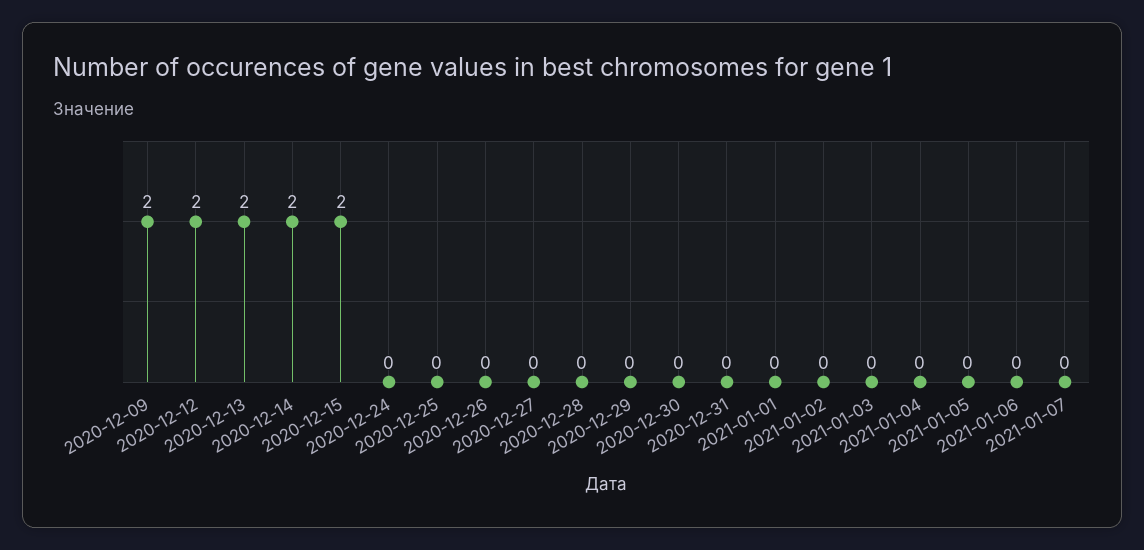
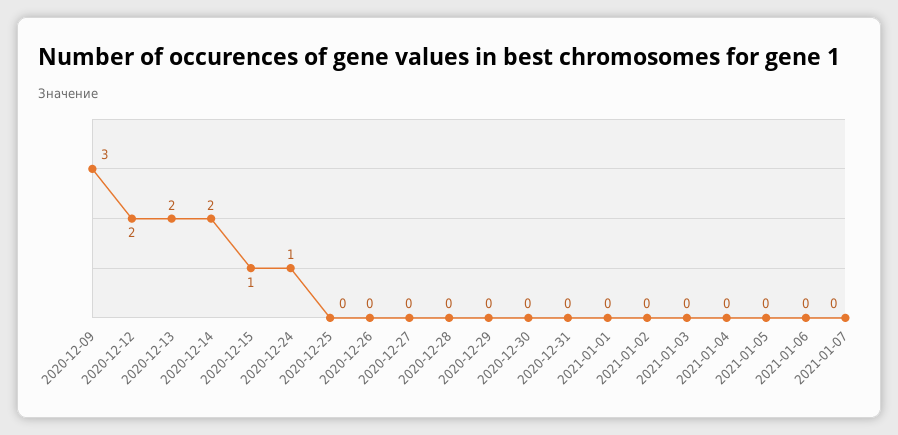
  {
-   "2020-12-09": 2,
+   "2020-12-09": 3,
    "2020-12-12": 2,
    "2020-12-13": 2,
    "2020-12-14": 2,
-   "2020-12-15": 2,
+   "2020-12-15": 1,
-   "2020-12-24": 0,
+   "2020-12-24": 1,
    "2020-12-25": 0,
    "2020-12-26": 0,
    "2020-12-27": 0,
    "2020-12-28": 0,
    "2020-12-29": 0,
    "2020-12-30": 0,
    "2020-12-31": 0,
    "2021-01-01": 0,
    "2021-01-02": 0,
    "2021-01-03": 0,
    "2021-01-04": 0,
    "2021-01-05": 0,
    "2021-01-06": 0,
    "2021-01-07": 0
  }

